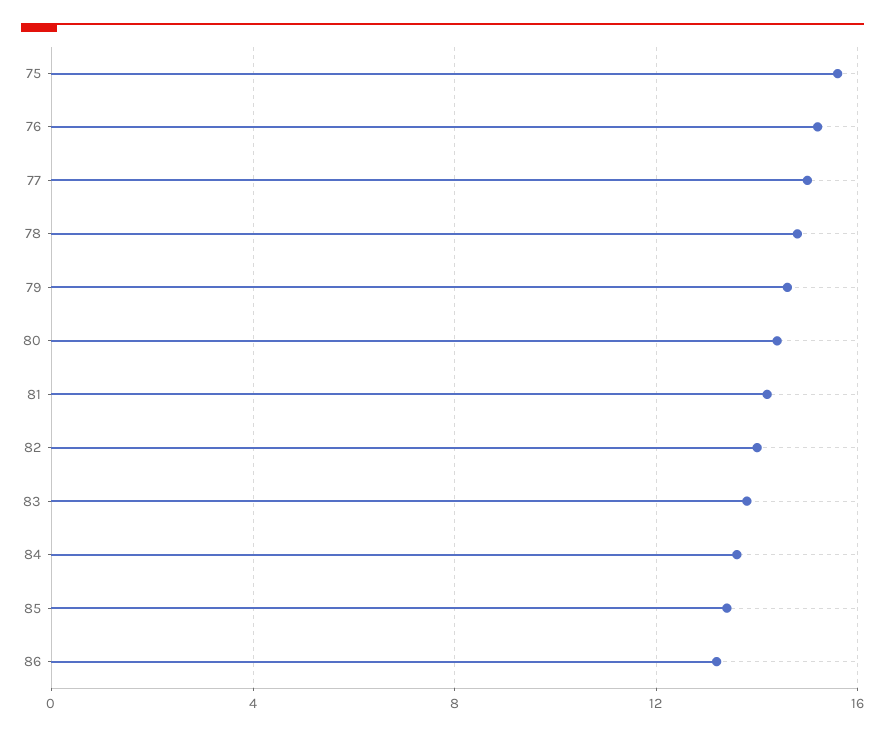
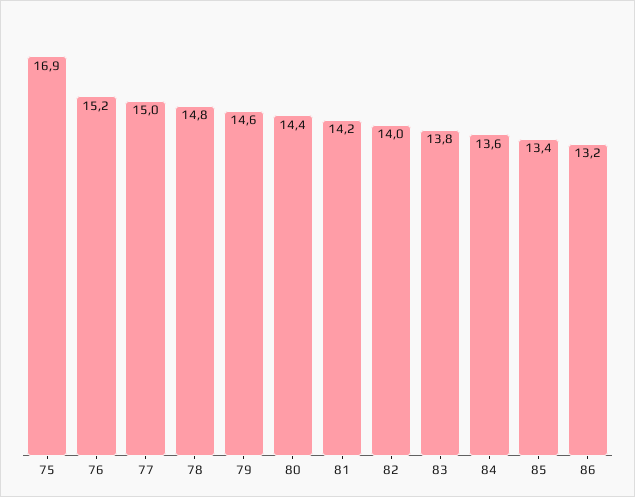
  {
-   "75": 15.5,
+   "75": 16.9,
    "76": 15.2,
    "77": 15,
    "78": 14.8,
    "79": 14.6,
    "80": 14.4,
    "81": 14.2,
    "82": 14,
    "83": 13.8,
    "84": 13.6,
    "85": 13.4,
    "86": 13.2
  }

